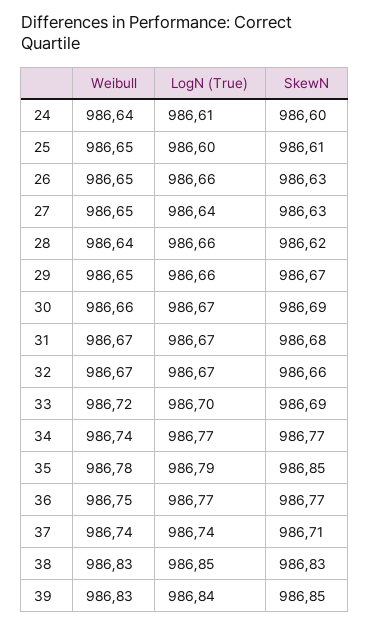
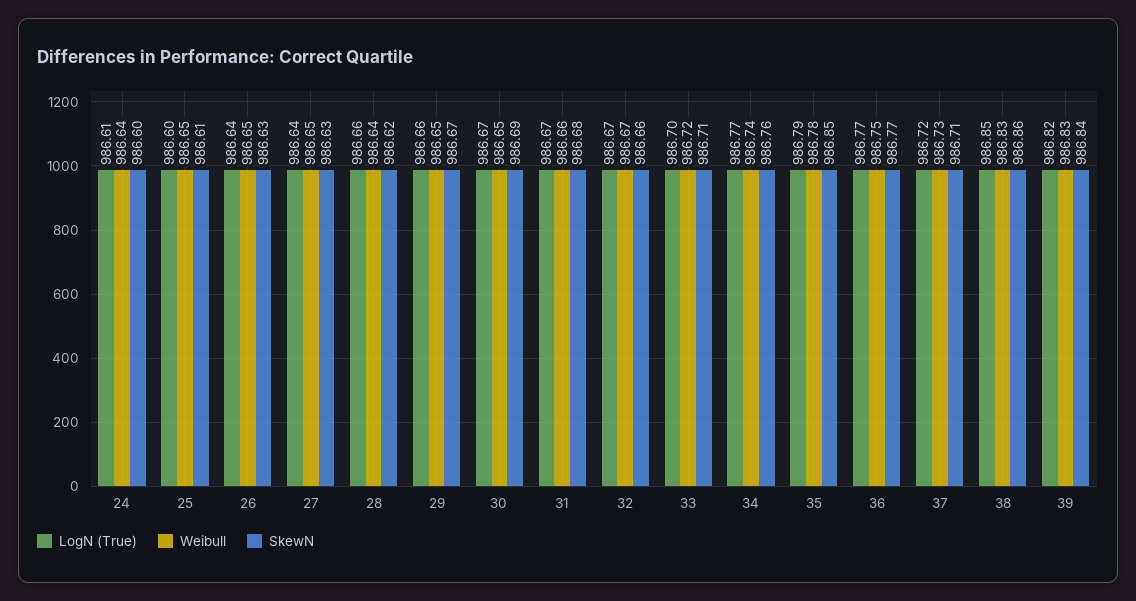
  {
    "Weibull": {
      "24": 986.64,
      "25": 986.65,
      "26": 986.65,
      "27": 986.65,
      "28": 986.64,
      "29": 986.65,
-     "30": 986.66,
+     "30": 986.65,
-     "31": 986.67,
+     "31": 986.66,
      "32": 986.67,
      "33": 986.72,
      "34": 986.74,
      "35": 986.78,
      "36": 986.75,
-     "37": 986.74,
+     "37": 986.73,
      "38": 986.83,
      "39": 986.83
    },
    "LogN (True)": {
      "24": 986.61,
      "25": 986.6,
-     "26": 986.66,
+     "26": 986.64,
      "27": 986.64,
      "28": 986.66,
      "29": 986.66,
      "30": 986.67,
      "31": 986.67,
      "32": 986.67,
      "33": 986.7,
      "34": 986.77,
      "35": 986.79,
      "36": 986.77,
-     "37": 986.74,
+     "37": 986.72,
      "38": 986.85,
-     "39": 986.84
+     "39": 986.82
    },
    "SkewN": {
      "24": 986.6,
      "25": 986.61,
      "26": 986.63,
      "27": 986.63,
      "28": 986.62,
      "29": 986.67,
      "30": 986.69,
      "31": 986.68,
      "32": 986.66,
-     "33": 986.69,
+     "33": 986.71,
-     "34": 986.77,
+     "34": 986.76,
      "35": 986.85,
      "36": 986.77,
      "37": 986.71,
-     "38": 986.83,
+     "38": 986.86,
-     "39": 986.85
+     "39": 986.84
    }
  }

